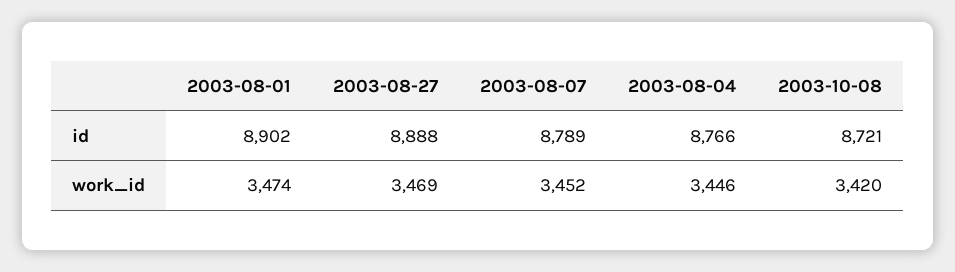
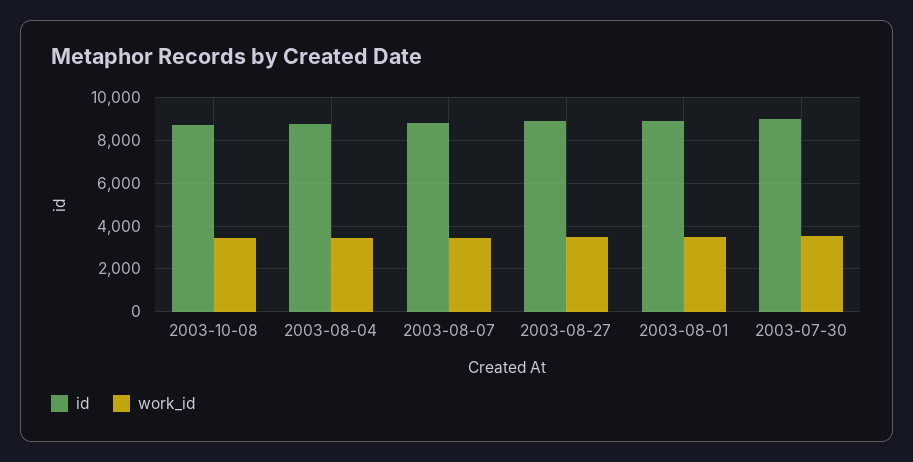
  {
    "id": {
      "2003-08-01": 8902,
      "2003-08-27": 8888,
      "2003-08-07": 8789,
      "2003-08-04": 8766,
-     "2003-10-08": 8721
+     "2003-10-08": 8721,
+     "2003-07-30": 9000
    },
    "work_id": {
      "2003-08-01": 3474,
      "2003-08-27": 3469,
      "2003-08-07": 3452,
      "2003-08-04": 3446,
-     "2003-10-08": 3420
+     "2003-10-08": 3420,
+     "2003-07-30": 3500
    }
  }

